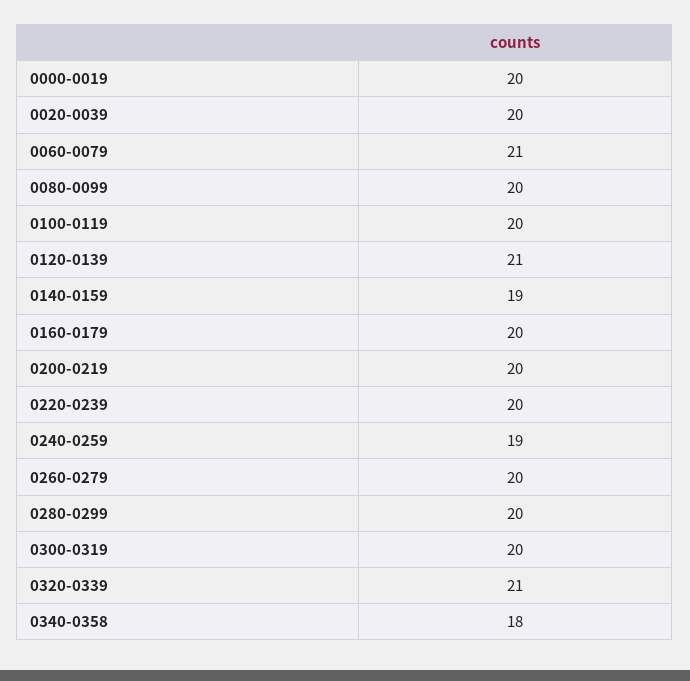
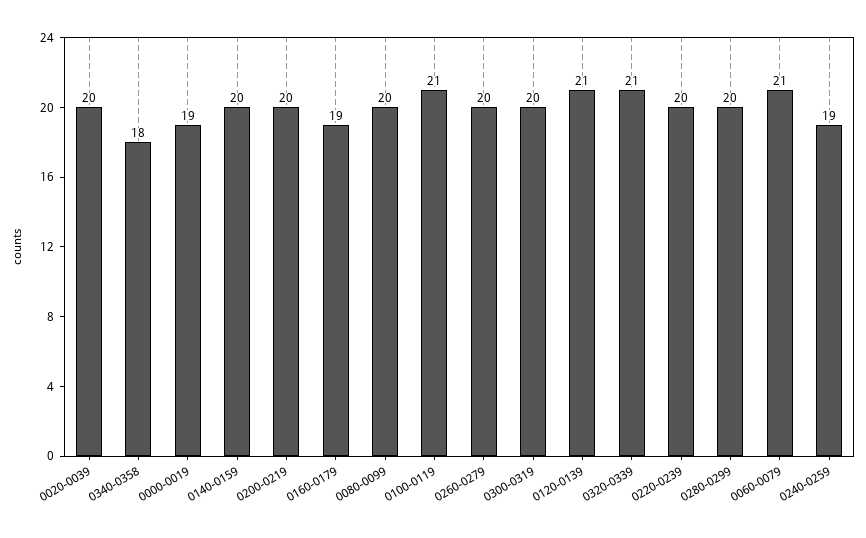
  {
-   "0000-0019": 20,
+   "0000-0019": 19,
    "0020-0039": 20,
    "0060-0079": 21,
    "0080-0099": 20,
-   "0100-0119": 20,
+   "0100-0119": 21,
    "0120-0139": 21,
-   "0140-0159": 19,
+   "0140-0159": 20,
-   "0160-0179": 20,
+   "0160-0179": 19,
    "0200-0219": 20,
    "0220-0239": 20,
    "0240-0259": 19,
    "0260-0279": 20,
    "0280-0299": 20,
    "0300-0319": 20,
    "0320-0339": 21,
    "0340-0358": 18
  }

